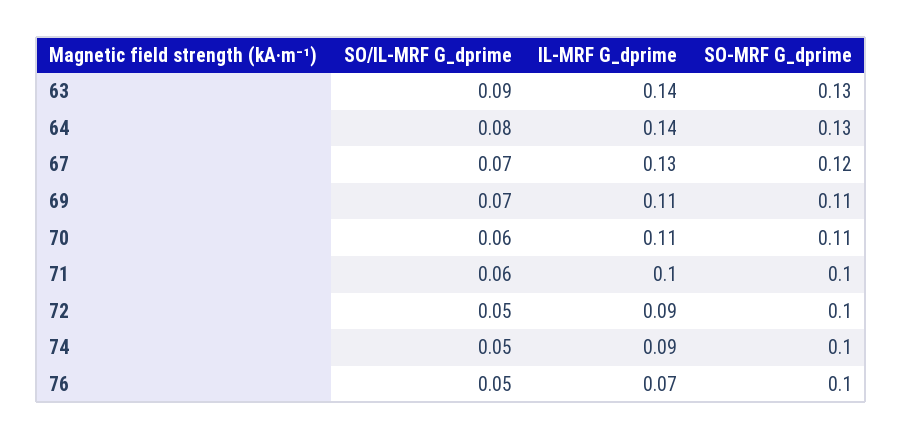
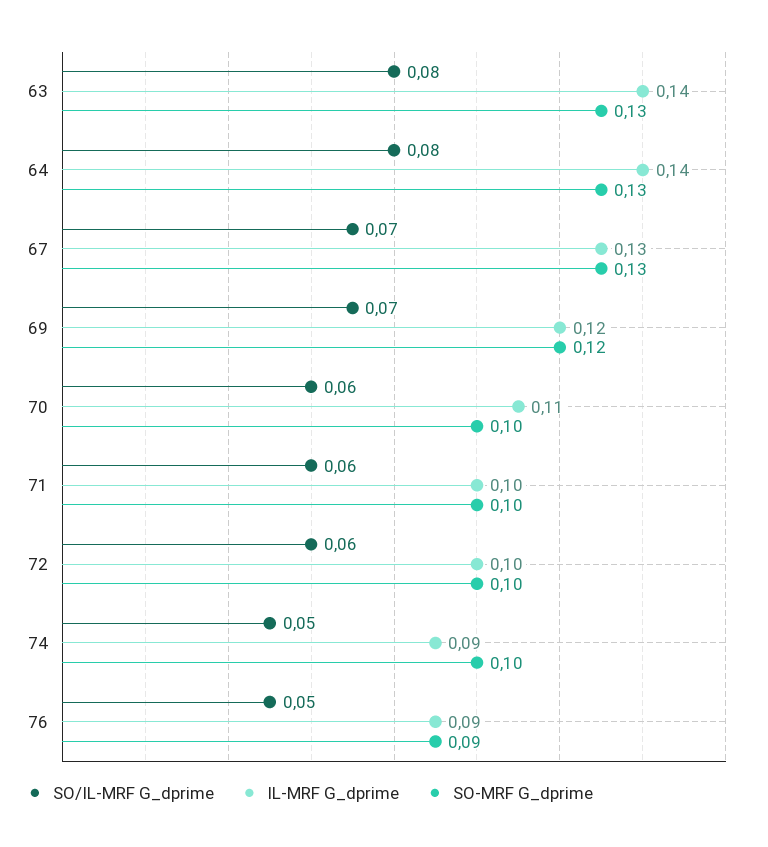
  {
    "SO/IL-MRF G_dprime": {
-     "63": 0.09,
+     "63": 0.08,
      "64": 0.08,
      "67": 0.07,
      "69": 0.07,
      "70": 0.06,
      "71": 0.06,
-     "72": 0.05,
+     "72": 0.06,
      "74": 0.05,
      "76": 0.05
    },
    "IL-MRF G_dprime": {
      "63": 0.14,
      "64": 0.14,
      "67": 0.13,
-     "69": 0.11,
+     "69": 0.12,
      "70": 0.11,
      "71": 0.1,
-     "72": 0.09,
+     "72": 0.1,
      "74": 0.09,
-     "76": 0.07
+     "76": 0.09
    },
    "SO-MRF G_dprime": {
      "63": 0.13,
      "64": 0.13,
-     "67": 0.12,
+     "67": 0.13,
-     "69": 0.11,
+     "69": 0.12,
-     "70": 0.11,
+     "70": 0.1,
      "71": 0.1,
      "72": 0.1,
      "74": 0.1,
-     "76": 0.1
+     "76": 0.09
    }
  }

